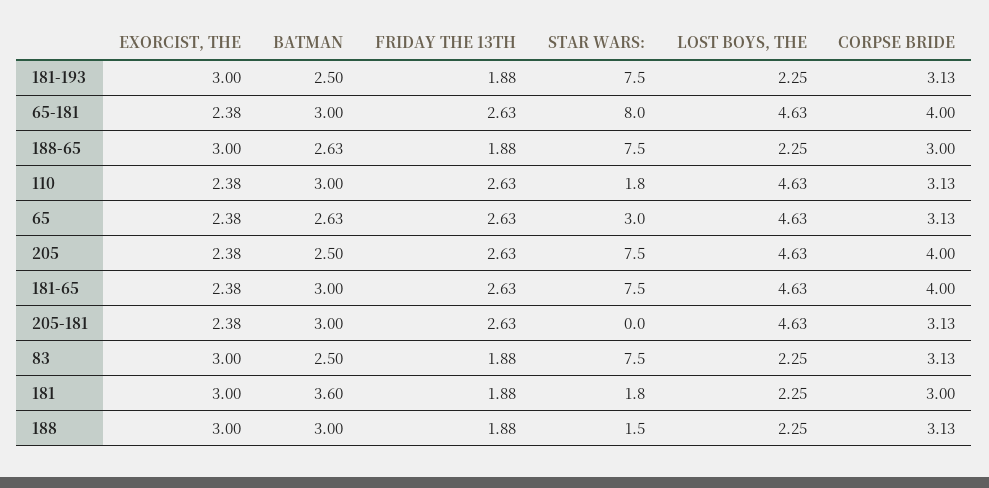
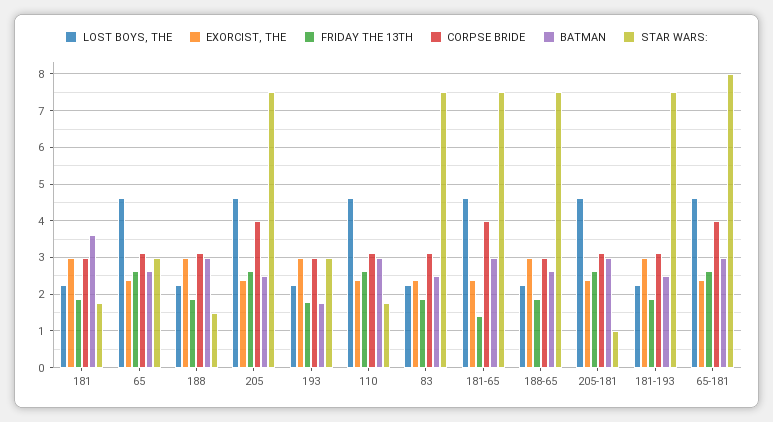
  {
    "EXORCIST, THE": {
      "181-193": 3,
      "65-181": 2.38,
      "188-65": 3,
      "110": 2.38,
      "65": 2.38,
      "205": 2.38,
      "181-65": 2.38,
      "205-181": 2.38,
-     "83": 3,
+     "83": 2.4,
      "181": 3,
-     "188": 3
+     "188": 3,
+     "193": 3
    },
    "BATMAN": {
      "181-193": 2.5,
      "65-181": 3,
      "188-65": 2.63,
      "110": 3,
      "65": 2.63,
      "205": 2.5,
      "181-65": 3,
      "205-181": 3,
      "83": 2.5,
      "181": 3.6,
-     "188": 3
+     "188": 3,
+     "193": 1.8
    },
    "FRIDAY THE 13TH": {
      "181-193": 1.88,
      "65-181": 2.63,
      "188-65": 1.88,
      "110": 2.63,
      "65": 2.63,
      "205": 2.63,
-     "181-65": 2.63,
+     "181-65": 1.4,
      "205-181": 2.63,
      "83": 1.88,
      "181": 1.88,
-     "188": 1.88
+     "188": 1.88,
+     "193": 1.8
    },
    "STAR WARS:": {
      "181-193": 7.5,
      "65-181": 8,
      "188-65": 7.5,
      "110": 1.8,
      "65": 3,
      "205": 7.5,
      "181-65": 7.5,
-     "205-181": 0,
+     "205-181": 1,
      "83": 7.5,
      "181": 1.8,
-     "188": 1.5
+     "188": 1.5,
+     "193": 3
    },
    "LOST BOYS, THE": {
      "181-193": 2.25,
      "65-181": 4.63,
      "188-65": 2.25,
      "110": 4.63,
      "65": 4.63,
      "205": 4.63,
      "181-65": 4.63,
      "205-181": 4.63,
      "83": 2.25,
      "181": 2.25,
-     "188": 2.25
+     "188": 2.25,
+     "193": 2.2
    },
    "CORPSE BRIDE": {
      "181-193": 3.13,
      "65-181": 4,
      "188-65": 3,
      "110": 3.13,
      "65": 3.13,
      "205": 4,
      "181-65": 4,
      "205-181": 3.13,
      "83": 3.13,
      "181": 3,
-     "188": 3.13
+     "188": 3.13,
+     "193": 3
    }
  }

